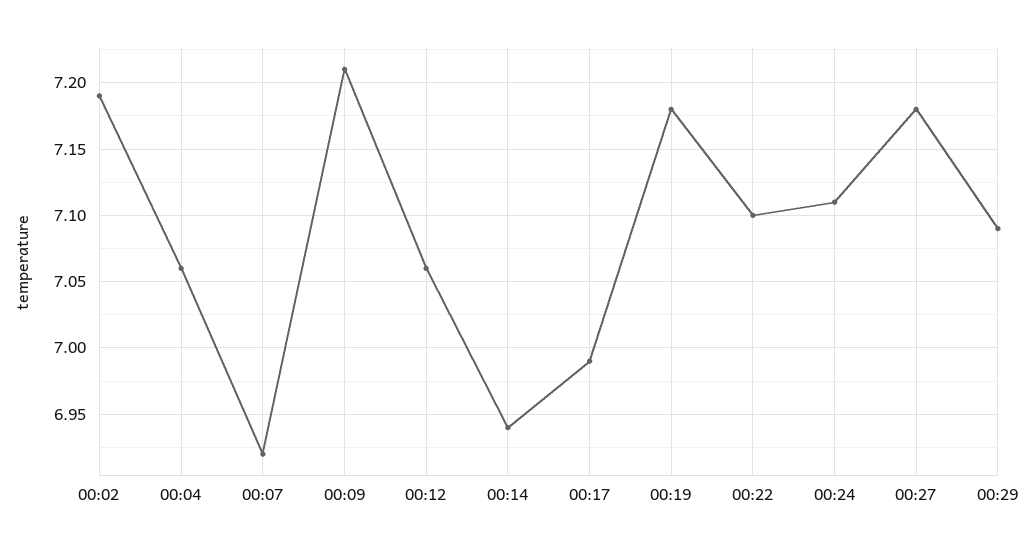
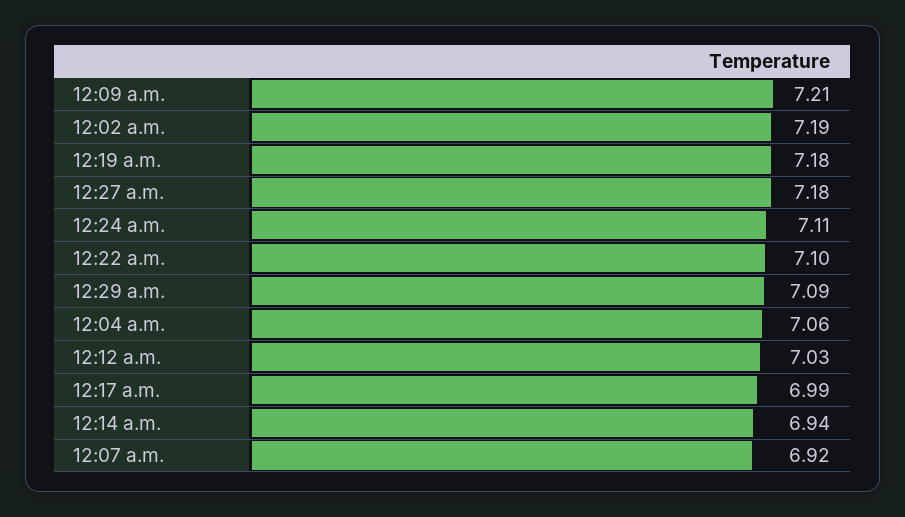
  {
    "00:02": 7.19,
    "00:04": 7.06,
    "00:07": 6.92,
    "00:09": 7.21,
-   "00:12": 7.06,
+   "00:12": 7.03,
    "00:14": 6.94,
    "00:17": 6.99,
    "00:19": 7.18,
    "00:22": 7.1,
    "00:24": 7.11,
    "00:27": 7.18,
    "00:29": 7.09
  }

